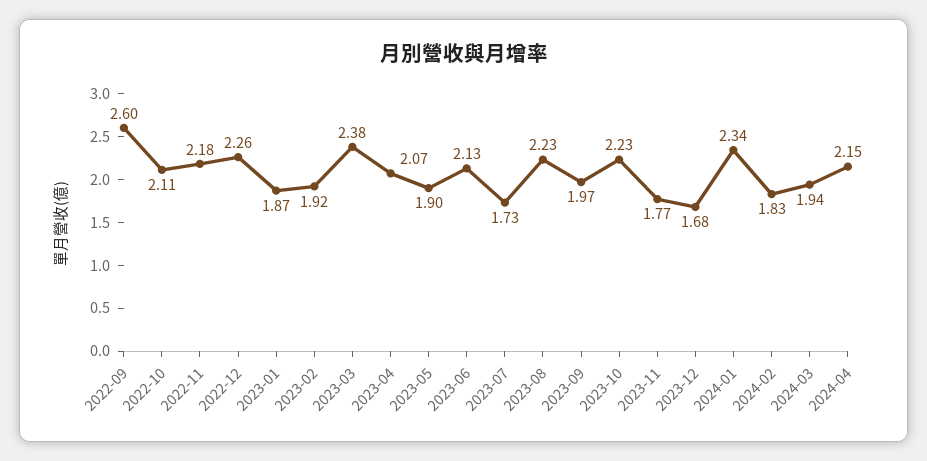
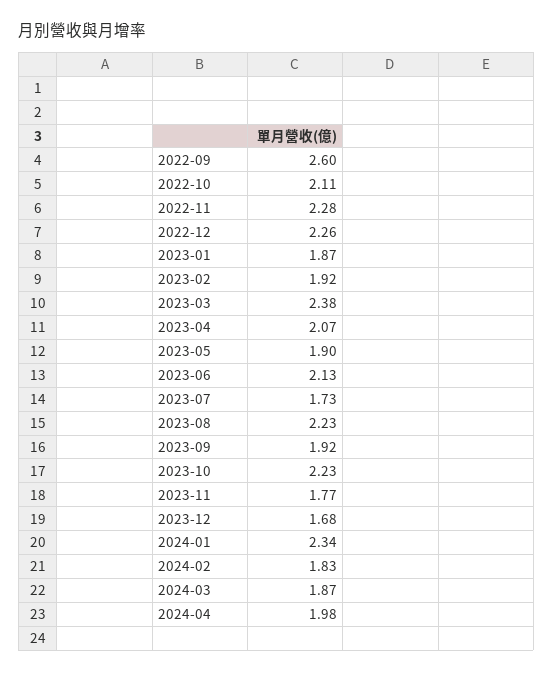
  {
    "2022-09": 2.6,
    "2022-10": 2.11,
-   "2022-11": 2.18,
+   "2022-11": 2.28,
    "2022-12": 2.26,
    "2023-01": 1.87,
    "2023-02": 1.92,
    "2023-03": 2.38,
    "2023-04": 2.07,
    "2023-05": 1.9,
    "2023-06": 2.13,
    "2023-07": 1.73,
    "2023-08": 2.23,
-   "2023-09": 1.97,
+   "2023-09": 1.92,
    "2023-10": 2.23,
    "2023-11": 1.77,
    "2023-12": 1.68,
    "2024-01": 2.34,
    "2024-02": 1.83,
-   "2024-03": 1.94,
+   "2024-03": 1.87,
-   "2024-04": 2.15
+   "2024-04": 1.98
  }

